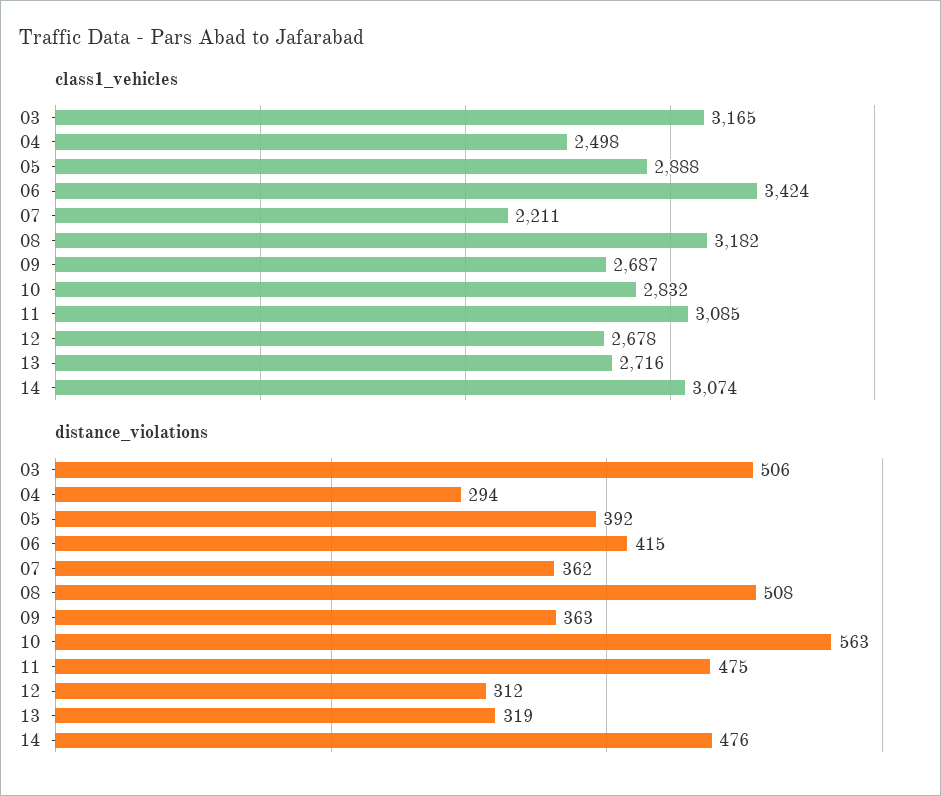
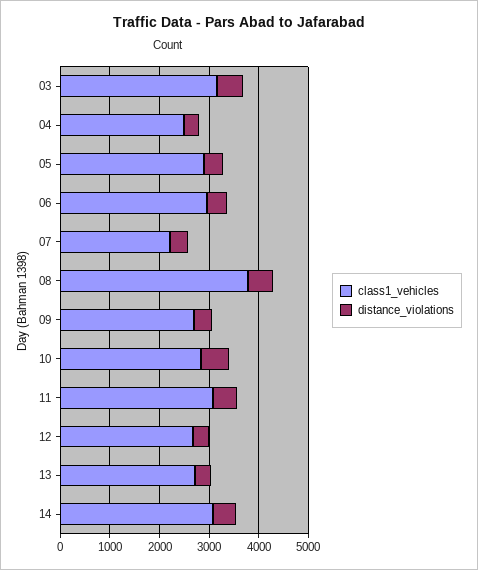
  {
    "class1_vehicles": {
      "03": 3165,
      "04": 2498,
      "05": 2888,
-     "06": 3424,
+     "06": 3000,
      "07": 2211,
-     "08": 3182,
+     "08": 3800,
      "09": 2687,
      "10": 2832,
      "11": 3085,
      "12": 2678,
      "13": 2716,
      "14": 3074
    },
    "distance_violations": {
      "03": 506,
      "04": 294,
      "05": 392,
      "06": 415,
      "07": 362,
      "08": 508,
      "09": 363,
      "10": 563,
      "11": 475,
      "12": 312,
      "13": 319,
      "14": 476
    }
  }

